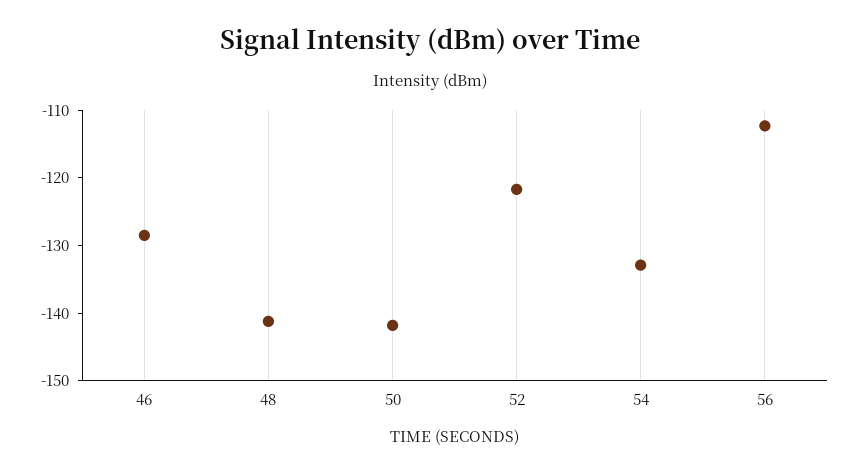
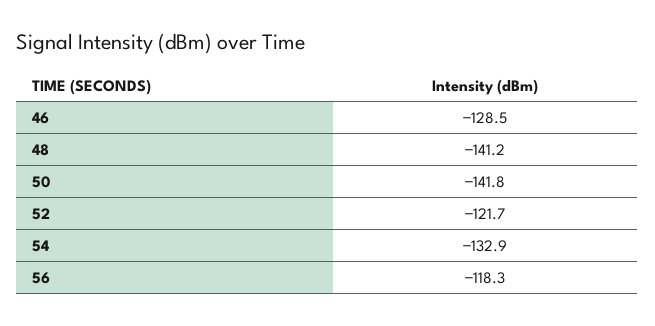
  {
    "46": -128.5,
    "48": -141.2,
    "50": -141.8,
    "52": -121.7,
    "54": -132.9,
-   "56": -112
+   "56": -118.3
  }

